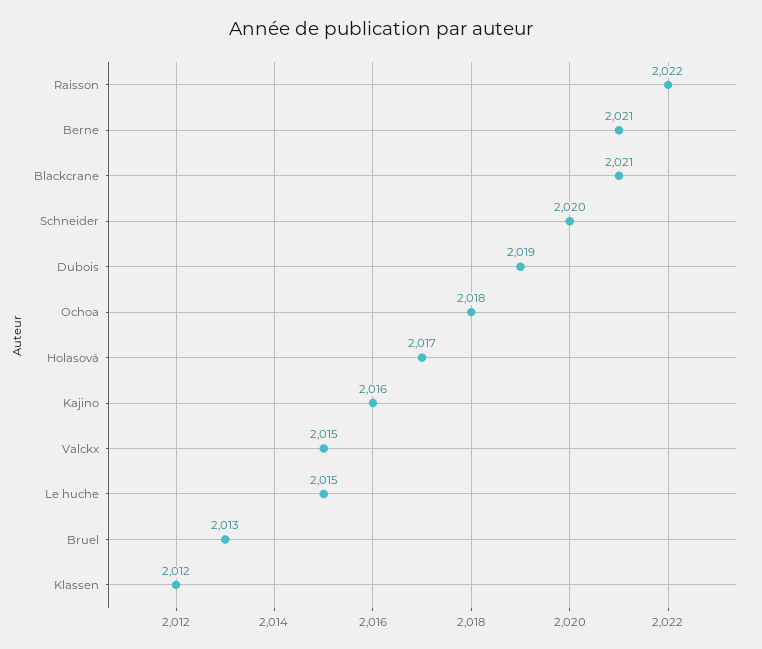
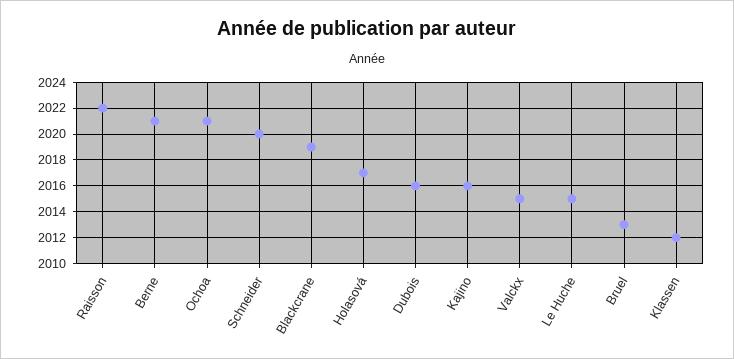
  {
    "Raisson": 2022,
    "Berne": 2021,
-   "Blackcrane": 2021,
+   "Blackcrane": 2019,
    "Schneider": 2020,
-   "Dubois": 2019,
+   "Dubois": 2016,
-   "Ochoa": 2018,
+   "Ochoa": 2021,
    "Holasová": 2017,
    "Kajino": 2016,
    "Valckx": 2015,
    "Le huche": 2015,
    "Bruel": 2013,
    "Klassen": 2012
  }

